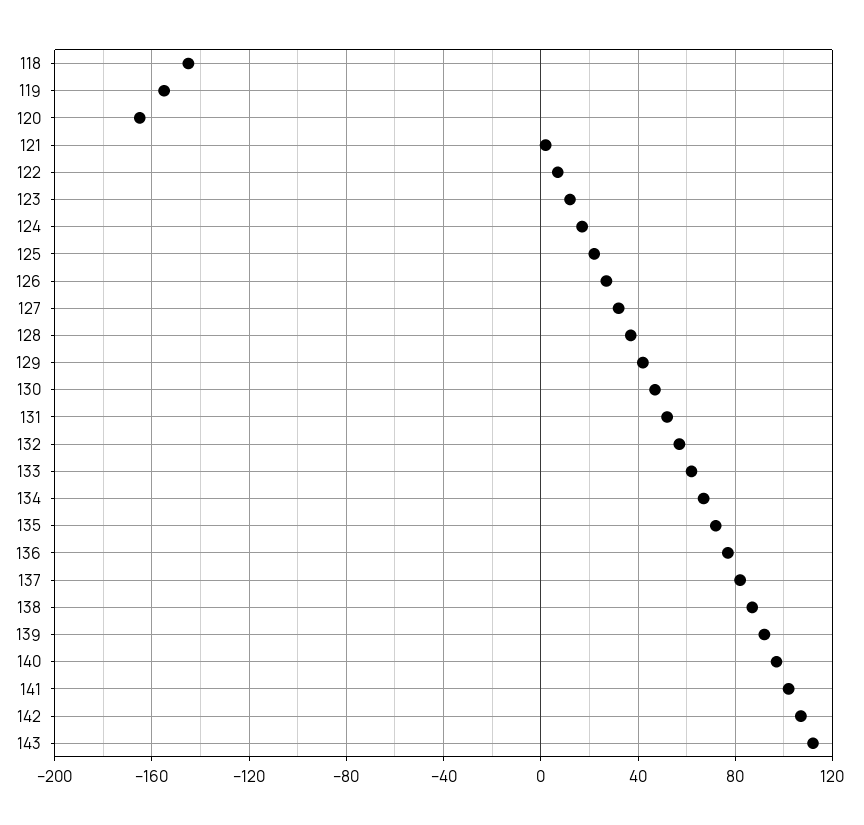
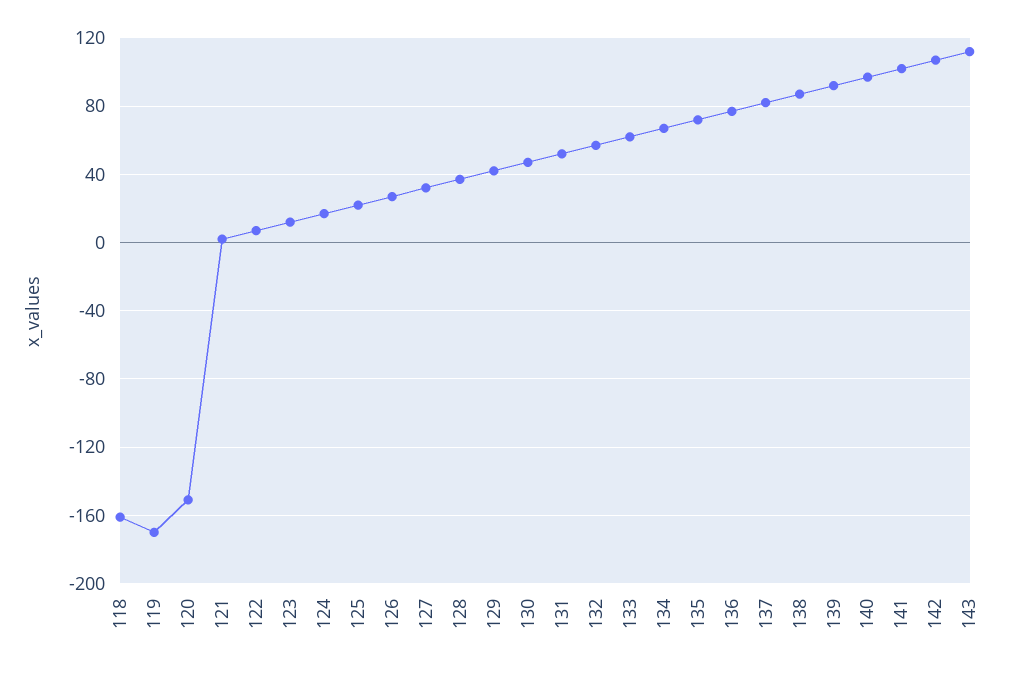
  {
-   "118": -145,
+   "118": -160,
-   "119": -155,
+   "119": -170,
-   "120": -165,
+   "120": -150,
    "121": 0,
    "122": 5,
    "123": 10,
    "124": 15,
    "125": 20,
    "126": 25,
    "127": 30,
    "128": 35,
    "129": 40,
    "130": 45,
    "131": 50,
    "132": 55,
    "133": 60,
    "134": 65,
    "135": 70,
    "136": 75,
    "137": 80,
    "138": 85,
    "139": 90,
    "140": 95,
    "141": 100,
    "142": 105,
    "143": 110
  }

